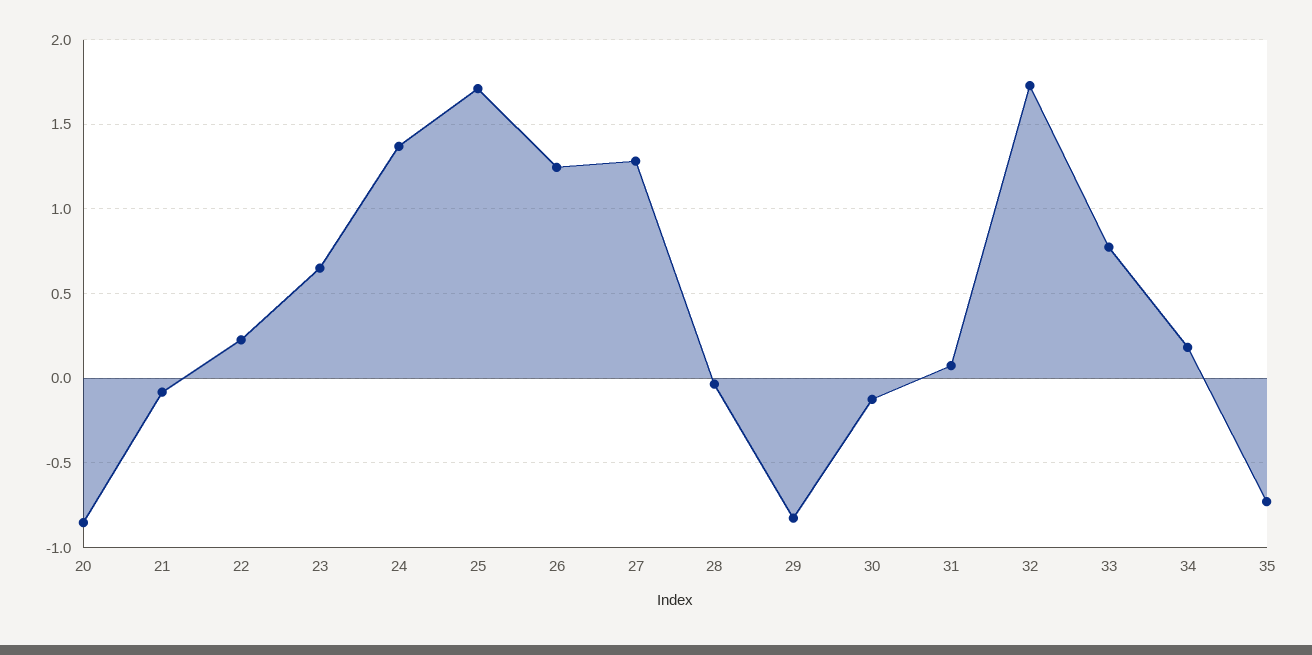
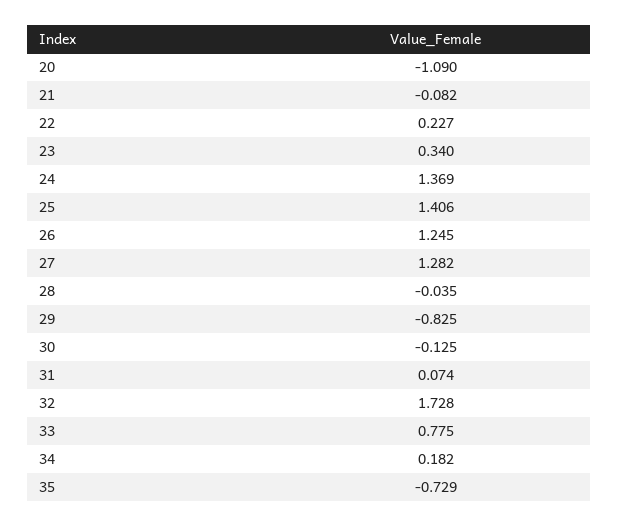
  {
-   "20": -0.85,
+   "20": -1.09,
    "21": -0.082,
    "22": 0.227,
-   "23": 0.65,
+   "23": 0.34,
    "24": 1.369,
-   "25": 1.7,
+   "25": 1.406,
    "26": 1.245,
    "27": 1.282,
    "28": -0.035,
    "29": -0.825,
    "30": -0.125,
    "31": 0.074,
    "32": 1.728,
    "33": 0.775,
    "34": 0.182,
    "35": -0.729
  }

